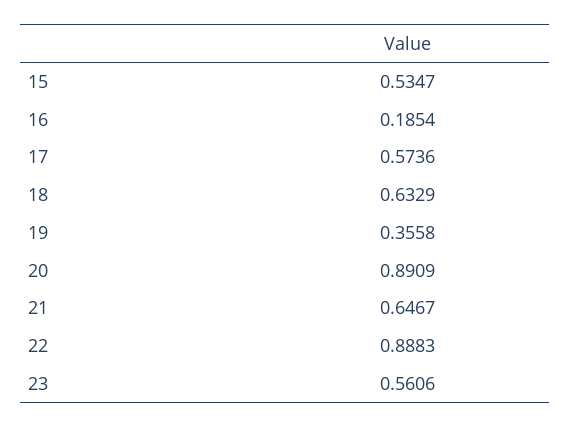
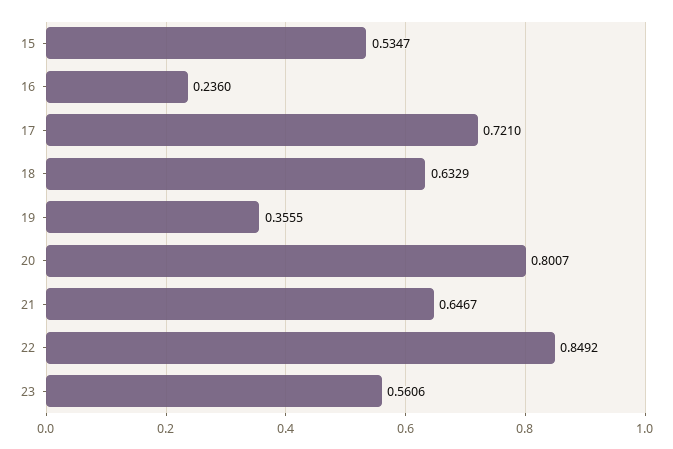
  {
    "15": 0.5347,
-   "16": 0.1854,
+   "16": 0.236,
-   "17": 0.5736,
+   "17": 0.721,
    "18": 0.6329,
-   "19": 0.3558,
+   "19": 0.3555,
-   "20": 0.8909,
+   "20": 0.8007,
    "21": 0.6467,
-   "22": 0.8883,
+   "22": 0.8492,
    "23": 0.5606
  }

